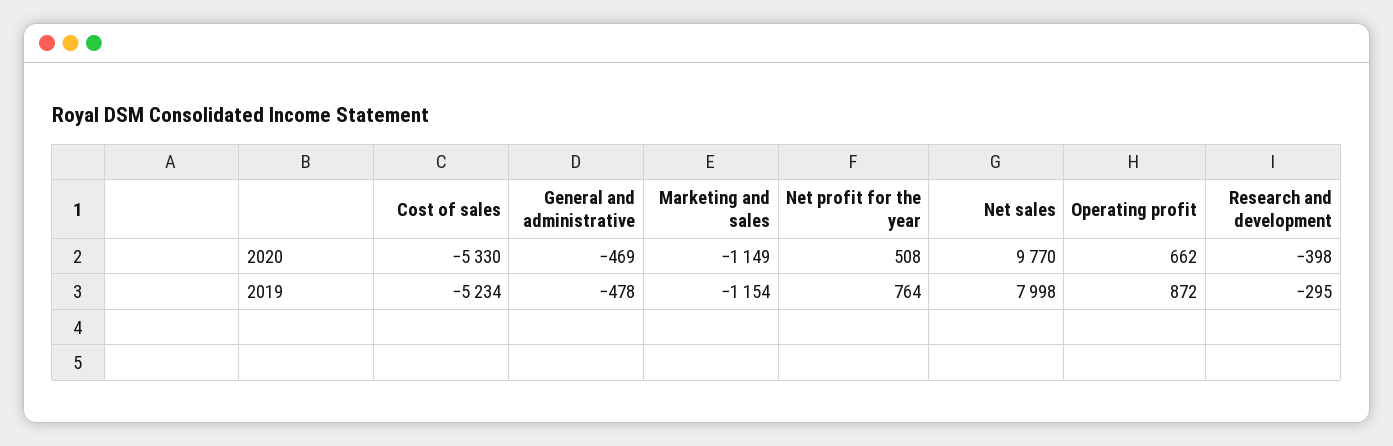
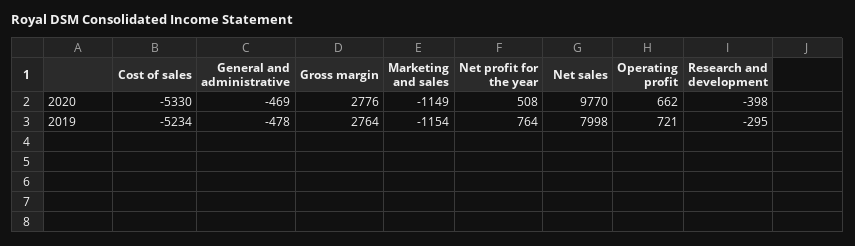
  {
    "Cost of sales": {
      "2020": -5330,
      "2019": -5234
    },
    "General and administrative": {
      "2020": -469,
      "2019": -478
    },
    "Marketing and sales": {
      "2020": -1149,
      "2019": -1154
    },
    "Net profit for the year": {
      "2020": 508,
      "2019": 764
    },
    "Net sales": {
      "2020": 9770,
      "2019": 7998
    },
    "Operating profit": {
      "2020": 662,
-     "2019": 872
+     "2019": 721
    },
    "Research and development": {
      "2020": -398,
      "2019": -295
-   }
+   },
+   "Gross margin": {
+     "2020": 2776,
+     "2019": 2764
+   }
  }

